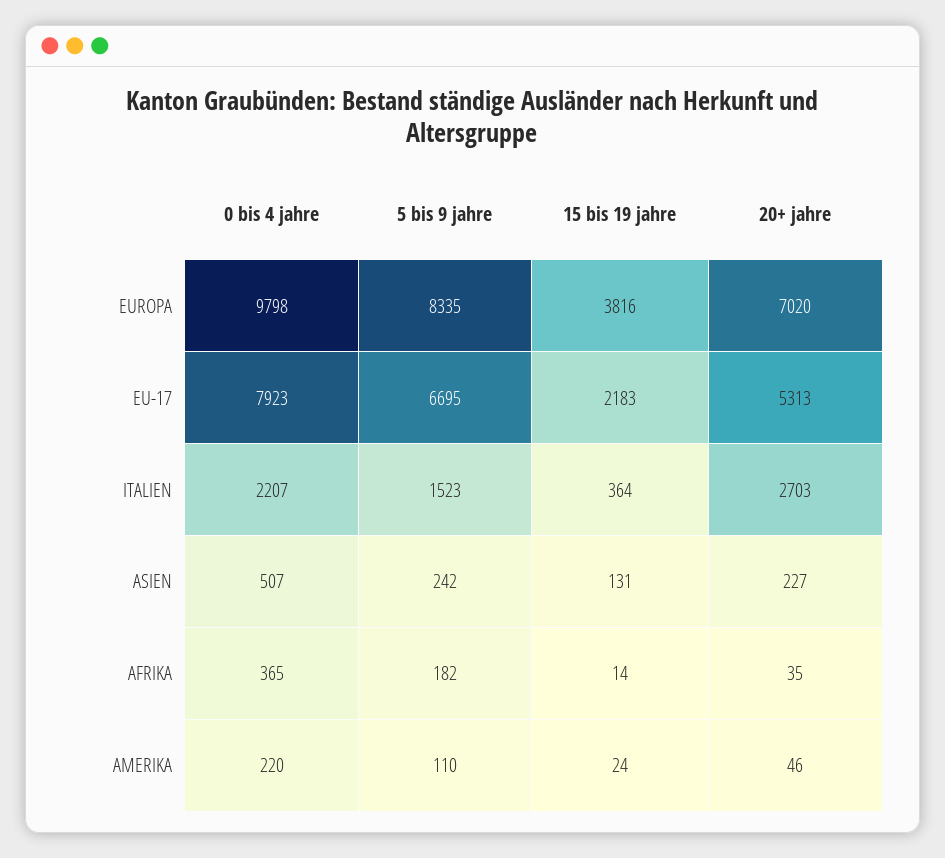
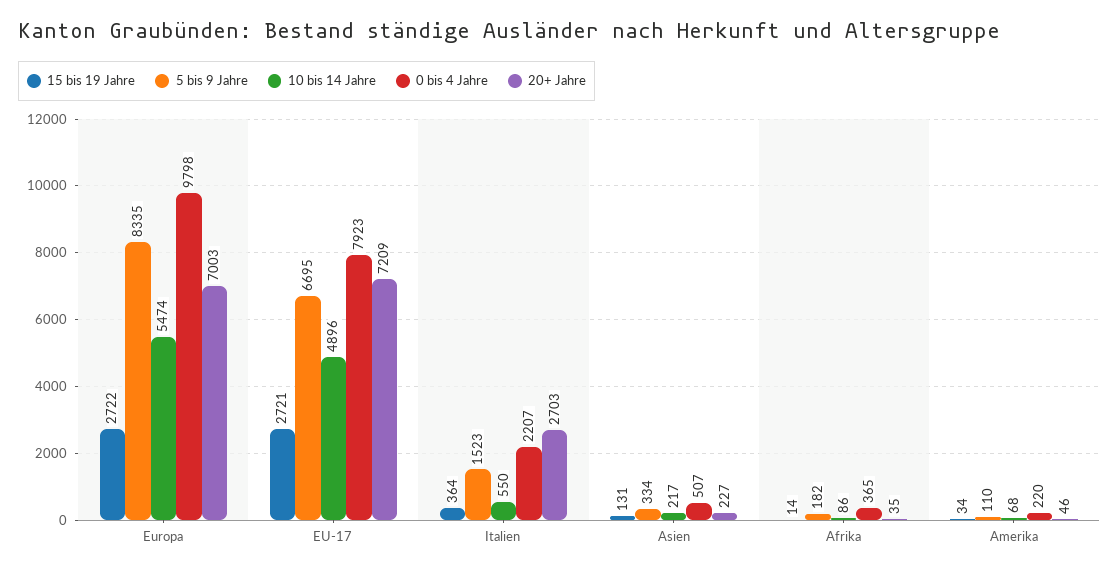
  {
    "0 bis 4 jahre": {
      "EUROPA": 9798,
      "EU-17": 7923,
      "ITALIEN": 2207,
      "ASIEN": 507,
      "AFRIKA": 365,
      "AMERIKA": 220
    },
    "5 bis 9 jahre": {
      "EUROPA": 8335,
      "EU-17": 6695,
      "ITALIEN": 1523,
-     "ASIEN": 242,
+     "ASIEN": 334,
      "AFRIKA": 182,
      "AMERIKA": 110
    },
    "15 bis 19 jahre": {
-     "EUROPA": 3816,
+     "EUROPA": 2722,
-     "EU-17": 2183,
+     "EU-17": 2721,
      "ITALIEN": 364,
      "ASIEN": 131,
      "AFRIKA": 14,
-     "AMERIKA": 24
+     "AMERIKA": 34
    },
    "20+ jahre": {
-     "EUROPA": 7020,
+     "EUROPA": 7003,
-     "EU-17": 5313,
+     "EU-17": 7209,
      "ITALIEN": 2703,
      "ASIEN": 227,
      "AFRIKA": 35,
      "AMERIKA": 46
-   }
+   },
+   "10 bis 14 Jahre": {
+     "EUROPA": 5474,
+     "EU-17": 4896,
+     "ITALIEN": 550,
+     "ASIEN": 217,
+     "AFRIKA": 86,
+     "AMERIKA": 68
+   }
  }

